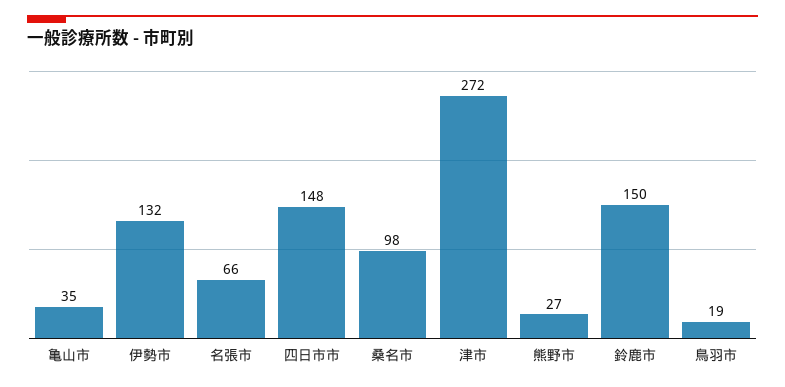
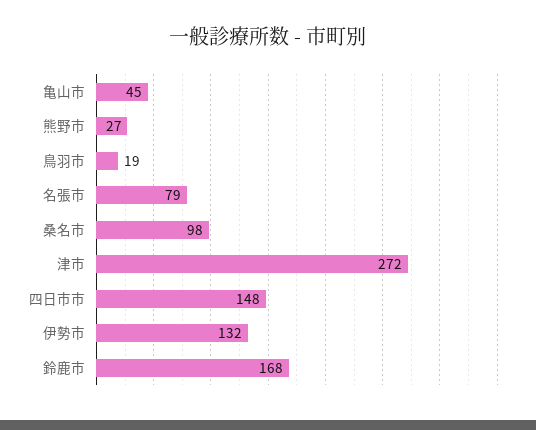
  {
-   "亀山市": 35,
+   "亀山市": 45,
    "伊勢市": 132,
-   "名張市": 66,
+   "名張市": 79,
    "四日市市": 148,
    "桑名市": 98,
    "津市": 272,
    "熊野市": 27,
-   "鈴鹿市": 150,
+   "鈴鹿市": 168,
    "鳥羽市": 19
  }

